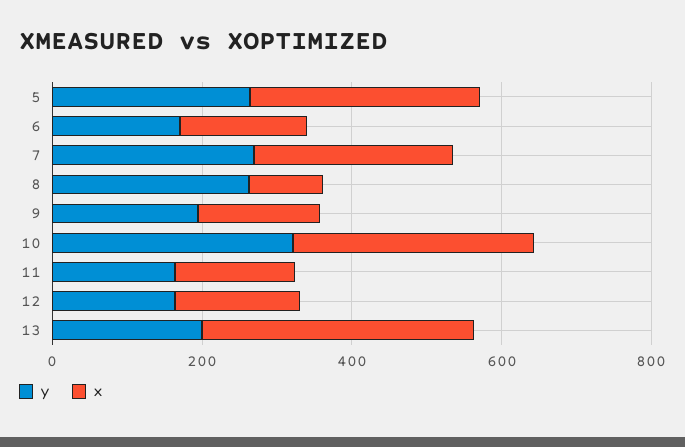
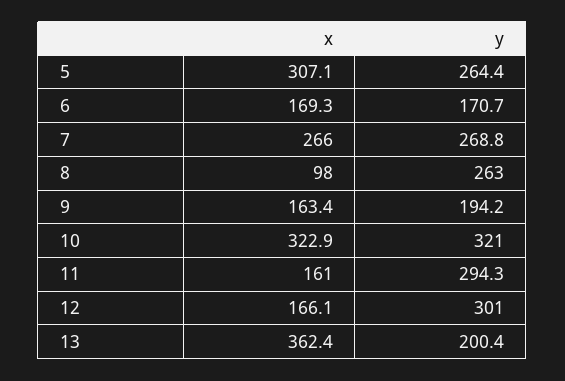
  {
    "y": {
      "5": 264.4,
      "6": 170.7,
      "7": 268.8,
      "8": 263,
      "9": 194.2,
      "10": 321,
-     "11": 150,
+     "11": 294.3,
-     "12": 150,
+     "12": 301,
      "13": 200.4
    },
    "x": {
      "5": 307.1,
      "6": 169.3,
      "7": 266,
      "8": 98,
      "9": 163.4,
      "10": 322.9,
      "11": 161,
      "12": 166.1,
      "13": 362.4
    }
  }

